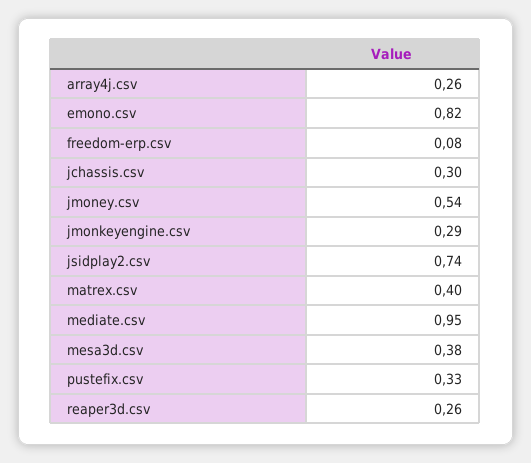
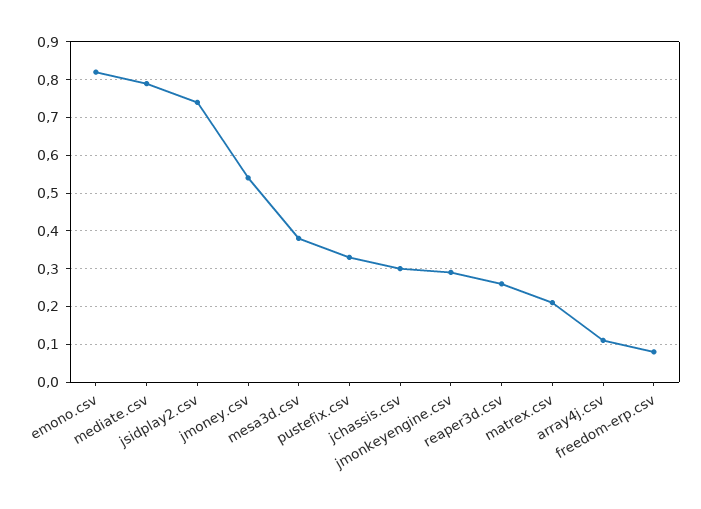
  {
-   "array4j.csv": 0.26,
+   "array4j.csv": 0.1,
    "emono.csv": 0.82,
    "freedom-erp.csv": 0.08,
    "jchassis.csv": 0.3,
    "jmoney.csv": 0.54,
    "jmonkeyengine.csv": 0.29,
    "jsidplay2.csv": 0.74,
-   "matrex.csv": 0.4,
+   "matrex.csv": 0.2,
-   "mediate.csv": 0.95,
+   "mediate.csv": 0.8,
    "mesa3d.csv": 0.38,
    "pustefix.csv": 0.33,
    "reaper3d.csv": 0.26
  }

